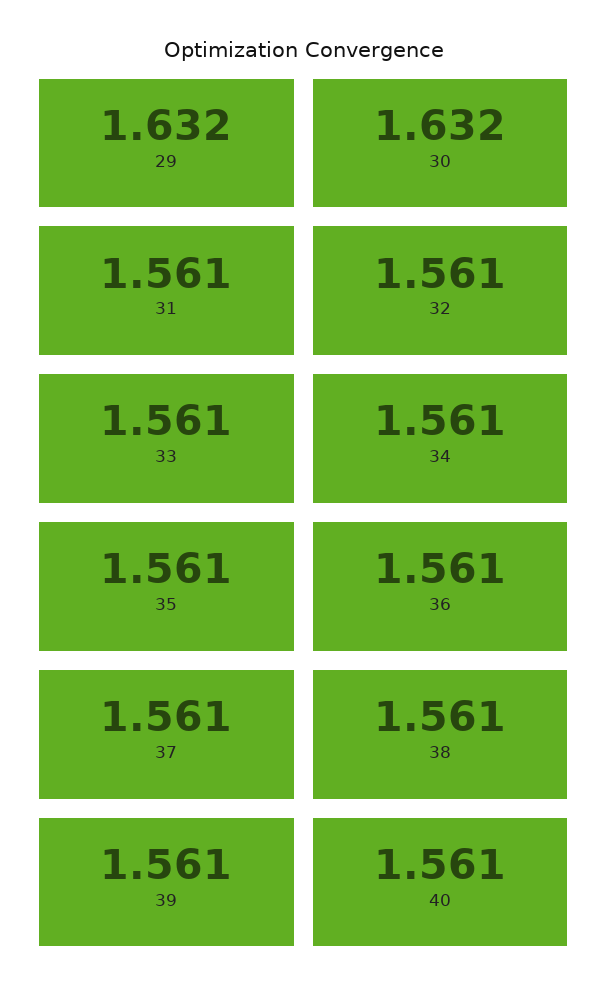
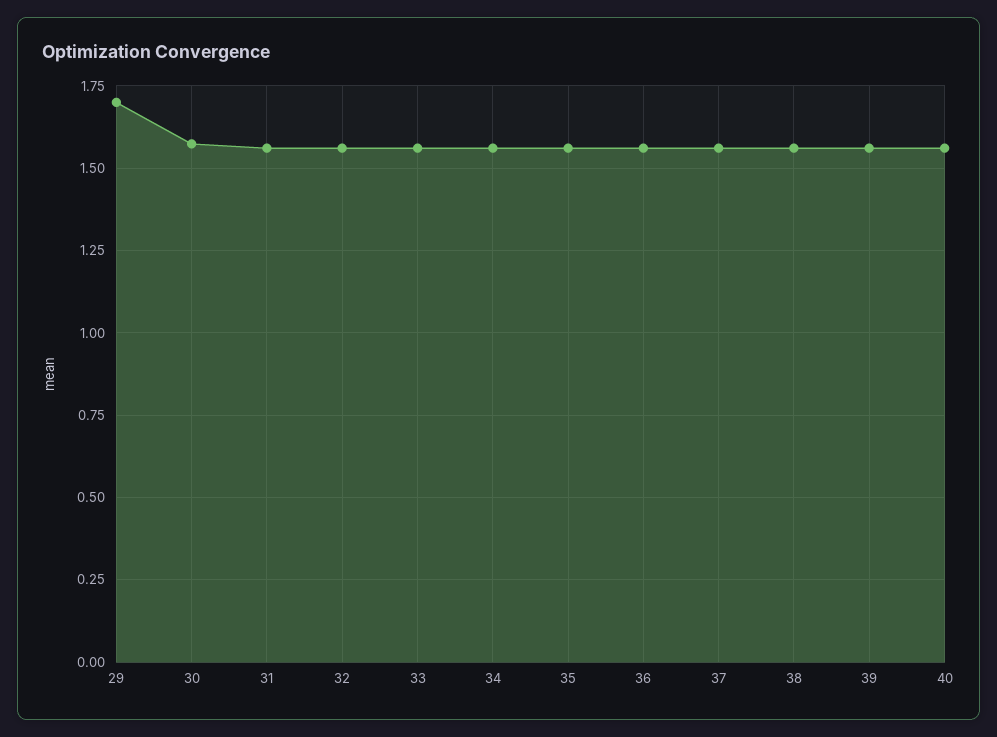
  {
-   "29": 1.632,
+   "29": 1.7,
-   "30": 1.632,
+   "30": 1.575,
    "31": 1.561,
    "32": 1.561,
    "33": 1.561,
    "34": 1.561,
    "35": 1.561,
    "36": 1.561,
    "37": 1.561,
    "38": 1.561,
    "39": 1.561,
    "40": 1.561
  }

